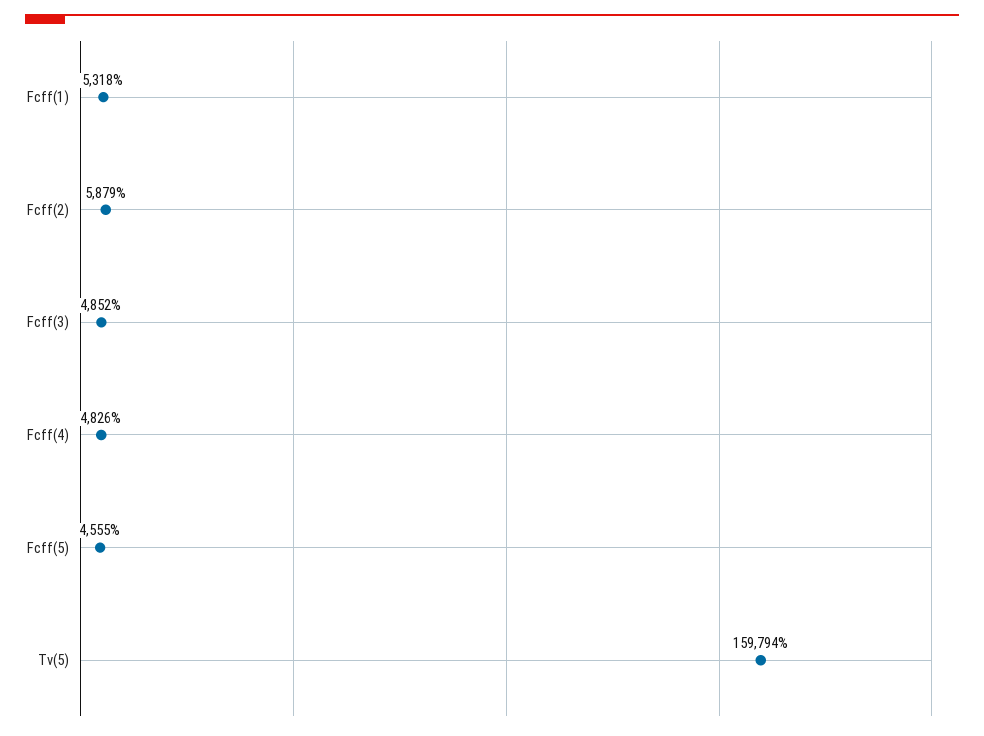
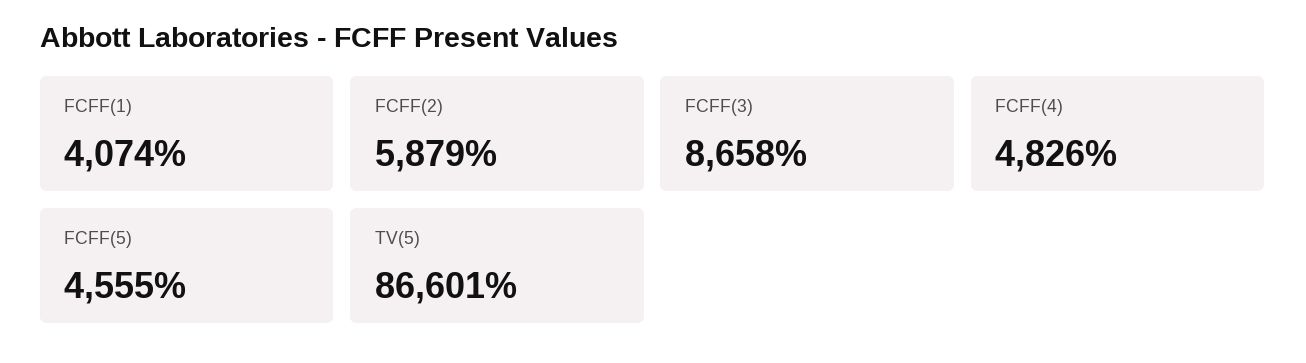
  {
-   "Fcff(1)": 5318,
+   "Fcff(1)": 4074,
    "Fcff(2)": 5879,
-   "Fcff(3)": 4852,
+   "Fcff(3)": 8658,
    "Fcff(4)": 4826,
    "Fcff(5)": 4555,
-   "Tv(5)": 159794
+   "Tv(5)": 86601
  }

